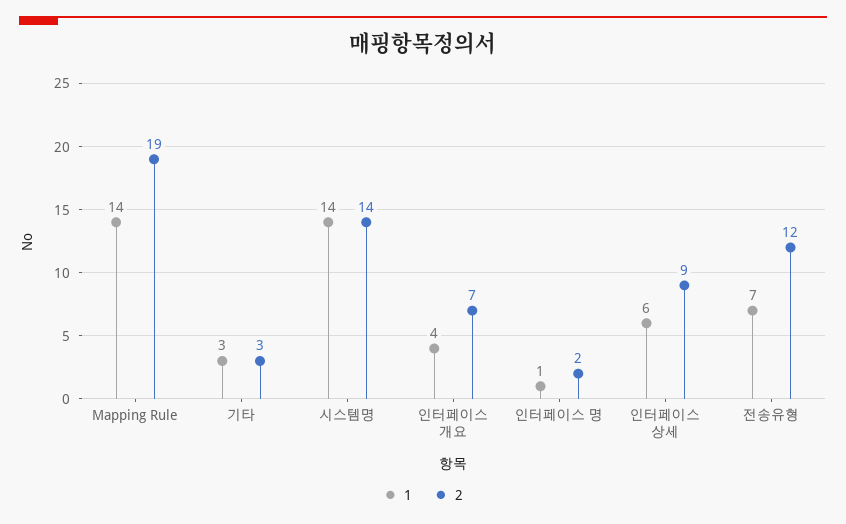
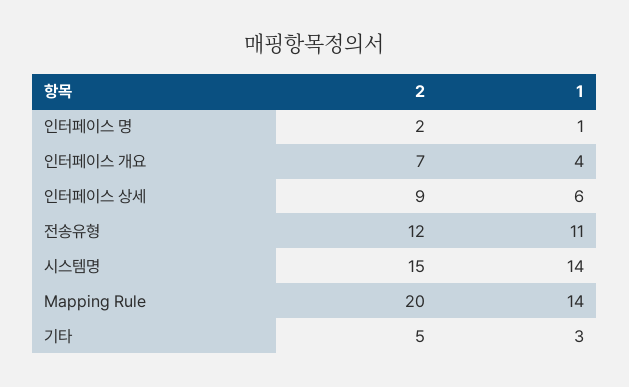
  {
    "1": {
      "Mapping Rule": 14,
      "기타": 3,
      "시스템명": 14,
      "인터페이스 개요": 4,
      "인터페이스 명": 1,
      "인터페이스 상세": 6,
-     "전송유형": 7
+     "전송유형": 11
    },
    "2": {
-     "Mapping Rule": 19,
+     "Mapping Rule": 20,
-     "기타": 3,
+     "기타": 5,
-     "시스템명": 14,
+     "시스템명": 15,
      "인터페이스 개요": 7,
      "인터페이스 명": 2,
      "인터페이스 상세": 9,
      "전송유형": 12
    }
  }

